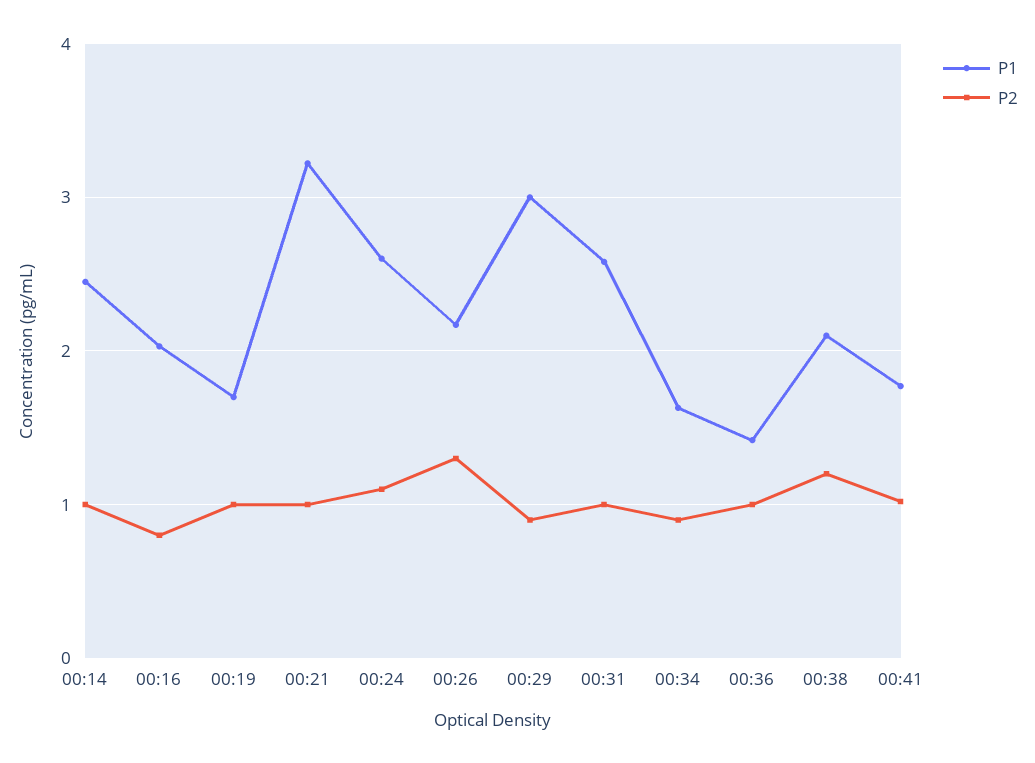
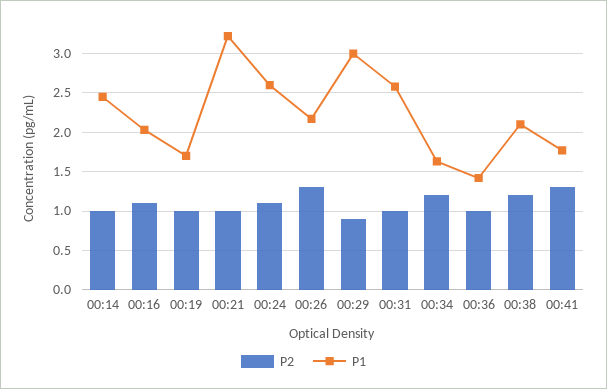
  {
    "P1": {
      "00:14": 2.5,
      "00:16": 2,
      "00:19": 1.7,
      "00:21": 3.2,
      "00:24": 2.6,
      "00:26": 2.2,
      "00:29": 3,
      "00:31": 2.6,
      "00:34": 1.6,
      "00:36": 1.4,
      "00:38": 2.1,
      "00:41": 1.8
    },
    "P2": {
      "00:14": 1,
-     "00:16": 0.8,
+     "00:16": 1.1,
      "00:19": 1,
      "00:21": 1,
      "00:24": 1.1,
      "00:26": 1.3,
      "00:29": 0.9,
      "00:31": 1,
-     "00:34": 0.9,
+     "00:34": 1.2,
      "00:36": 1,
      "00:38": 1.2,
-     "00:41": 1
+     "00:41": 1.3
    }
  }

